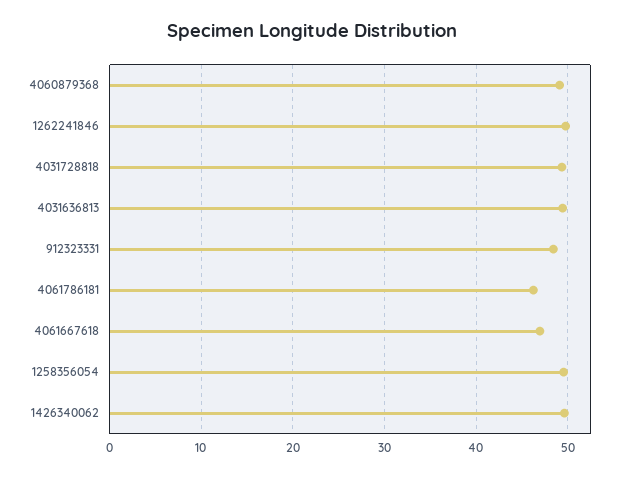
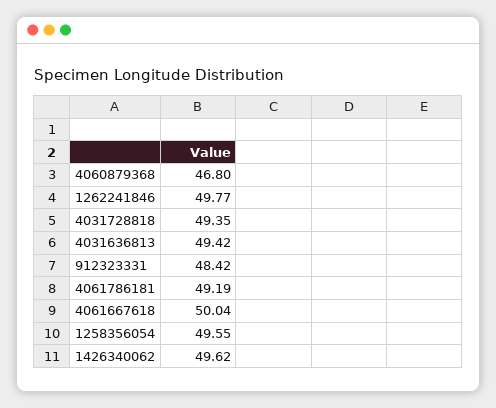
  {
-   "4060879368": 49,
+   "4060879368": 46.8,
    "1262241846": 49.77,
    "4031728818": 49.35,
    "4031636813": 49.42,
    "912323331": 48.42,
-   "4061786181": 46,
+   "4061786181": 49.19,
-   "4061667618": 47,
+   "4061667618": 50.04,
    "1258356054": 49.55,
    "1426340062": 49.62
  }

